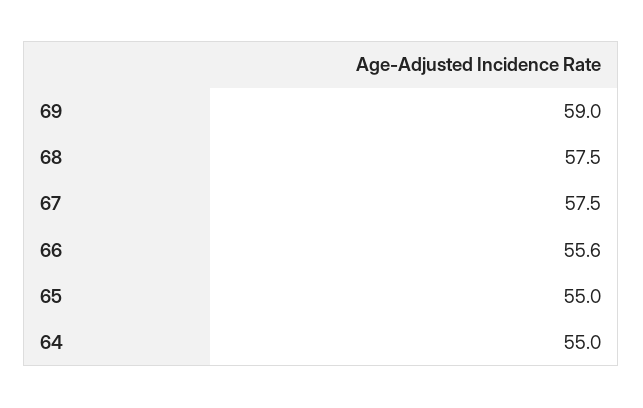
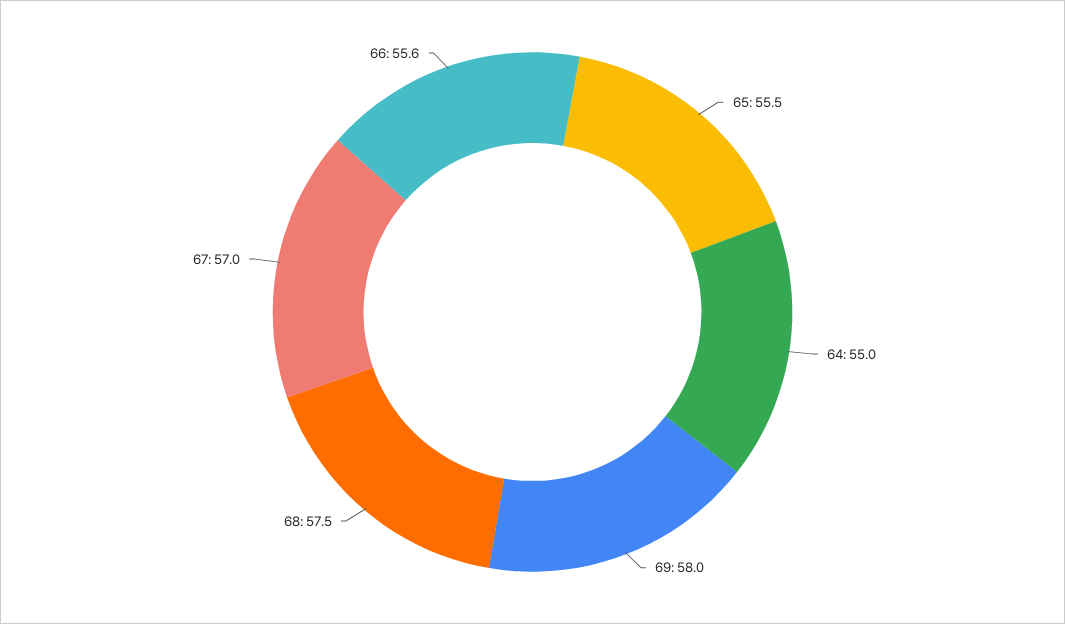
  {
-   "69": 59,
+   "69": 58,
    "68": 57.5,
-   "67": 57.5,
+   "67": 57,
    "66": 55.6,
-   "65": 55,
+   "65": 55.5,
    "64": 55
  }

